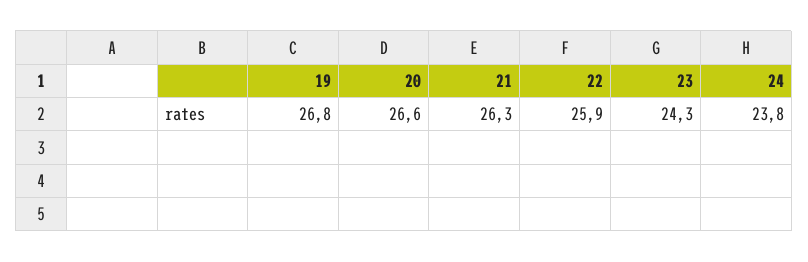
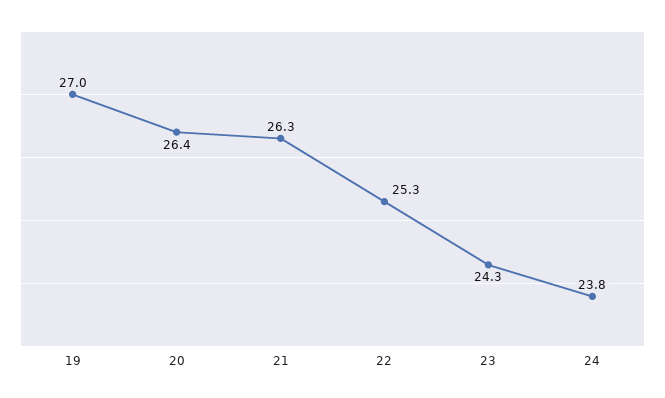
  {
-   "19": 26.8,
+   "19": 27,
-   "20": 26.6,
+   "20": 26.4,
    "21": 26.3,
-   "22": 25.9,
+   "22": 25.3,
    "23": 24.3,
    "24": 23.8
  }

